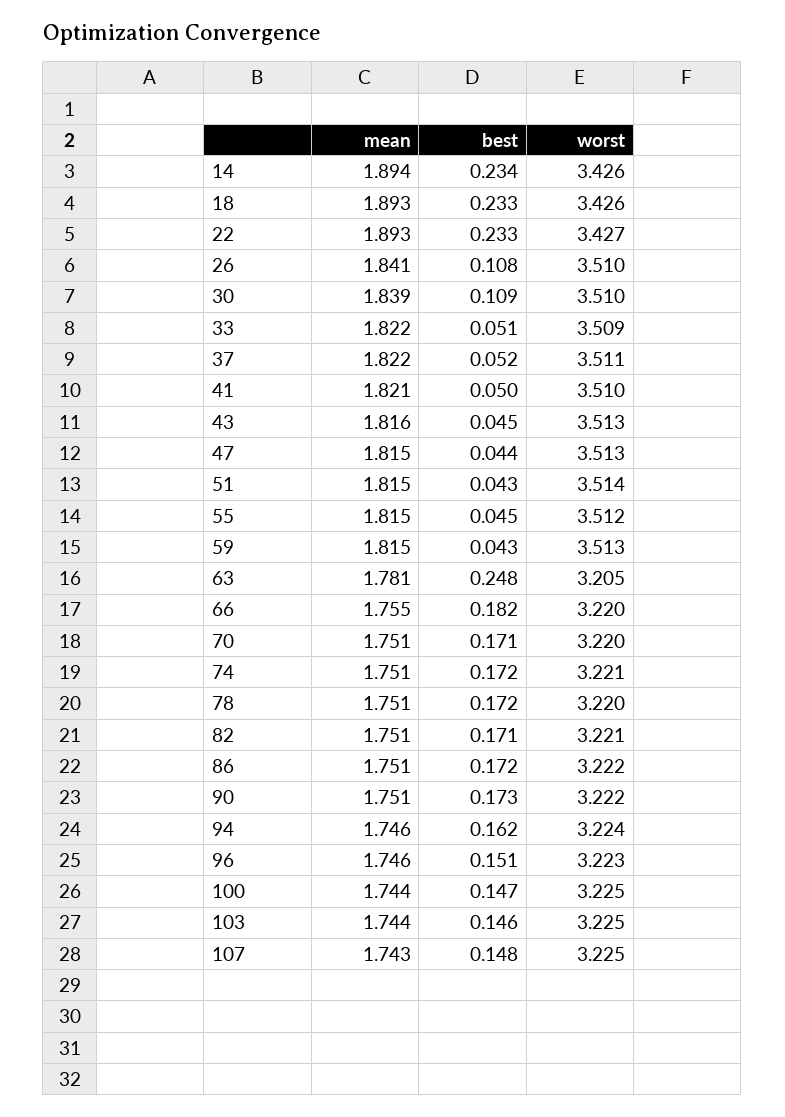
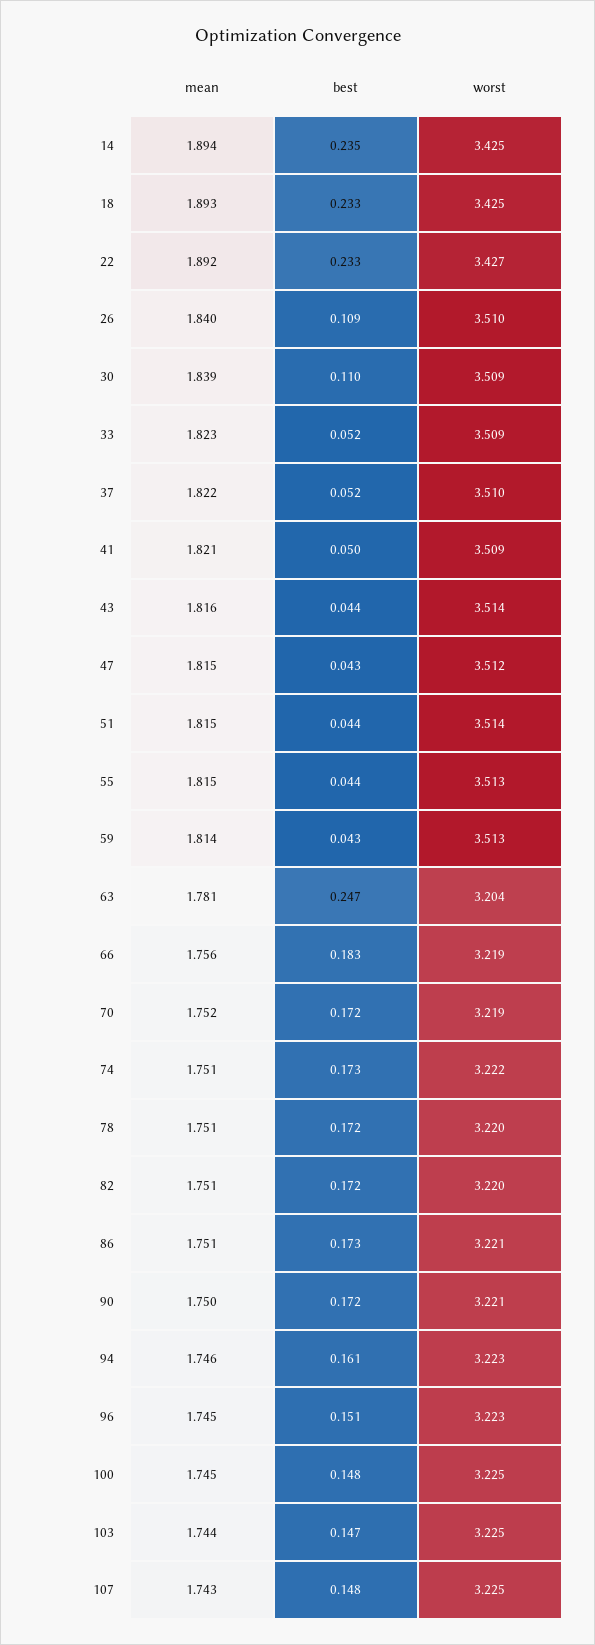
  {
    "mean": {
      "14": 1.894,
      "18": 1.893,
-     "22": 1.893,
+     "22": 1.892,
-     "26": 1.841,
+     "26": 1.84,
      "30": 1.839,
-     "33": 1.822,
+     "33": 1.823,
      "37": 1.822,
      "41": 1.821,
      "43": 1.816,
      "47": 1.815,
      "51": 1.815,
      "55": 1.815,
-     "59": 1.815,
+     "59": 1.814,
      "63": 1.781,
-     "66": 1.755,
+     "66": 1.756,
-     "70": 1.751,
+     "70": 1.752,
      "74": 1.751,
      "78": 1.751,
      "82": 1.751,
      "86": 1.751,
-     "90": 1.751,
+     "90": 1.75,
      "94": 1.746,
-     "96": 1.746,
+     "96": 1.745,
-     "100": 1.744,
+     "100": 1.745,
      "103": 1.744,
      "107": 1.743
    },
    "best": {
-     "14": 0.234,
+     "14": 0.235,
      "18": 0.233,
      "22": 0.233,
-     "26": 0.108,
+     "26": 0.109,
-     "30": 0.109,
+     "30": 0.11,
-     "33": 0.051,
+     "33": 0.052,
      "37": 0.052,
      "41": 0.05,
-     "43": 0.045,
+     "43": 0.044,
-     "47": 0.044,
+     "47": 0.043,
-     "51": 0.043,
+     "51": 0.044,
-     "55": 0.045,
+     "55": 0.044,
      "59": 0.043,
-     "63": 0.248,
+     "63": 0.247,
-     "66": 0.182,
+     "66": 0.183,
-     "70": 0.171,
+     "70": 0.172,
-     "74": 0.172,
+     "74": 0.173,
      "78": 0.172,
-     "82": 0.171,
+     "82": 0.172,
-     "86": 0.172,
+     "86": 0.173,
-     "90": 0.173,
+     "90": 0.172,
-     "94": 0.162,
+     "94": 0.161,
      "96": 0.151,
-     "100": 0.147,
+     "100": 0.148,
-     "103": 0.146,
+     "103": 0.147,
      "107": 0.148
    },
    "worst": {
-     "14": 3.426,
+     "14": 3.425,
-     "18": 3.426,
+     "18": 3.425,
      "22": 3.427,
      "26": 3.51,
-     "30": 3.51,
+     "30": 3.509,
      "33": 3.509,
-     "37": 3.511,
+     "37": 3.51,
-     "41": 3.51,
+     "41": 3.509,
-     "43": 3.513,
+     "43": 3.514,
-     "47": 3.513,
+     "47": 3.512,
      "51": 3.514,
-     "55": 3.512,
+     "55": 3.513,
      "59": 3.513,
-     "63": 3.205,
+     "63": 3.204,
-     "66": 3.22,
+     "66": 3.219,
-     "70": 3.22,
+     "70": 3.219,
-     "74": 3.221,
+     "74": 3.222,
      "78": 3.22,
-     "82": 3.221,
+     "82": 3.22,
-     "86": 3.222,
+     "86": 3.221,
-     "90": 3.222,
+     "90": 3.221,
-     "94": 3.224,
+     "94": 3.223,
      "96": 3.223,
      "100": 3.225,
      "103": 3.225,
      "107": 3.225
    }
  }

